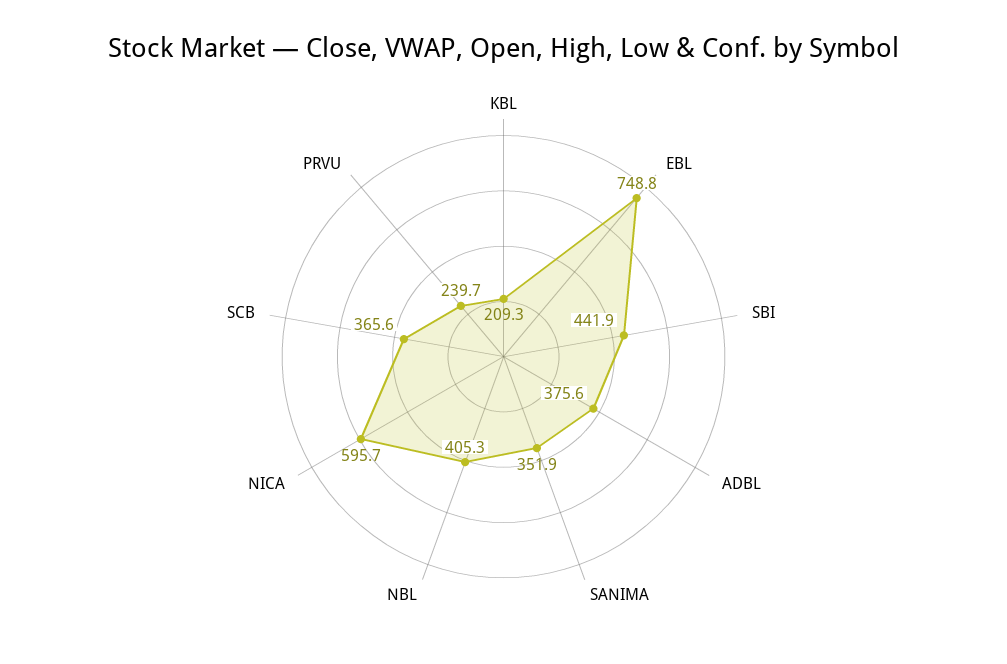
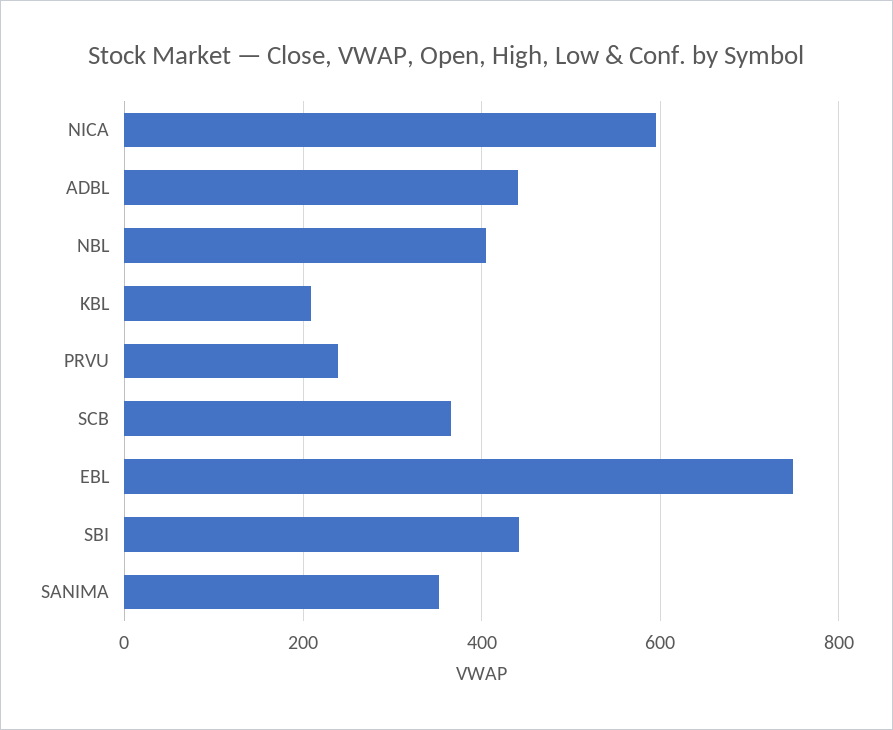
  {
    "KBL": 209.3,
    "EBL": 748.8,
    "SBI": 441.9,
-   "ADBL": 375.6,
+   "ADBL": 440,
    "SANIMA": 351.9,
    "NBL": 405.3,
    "NICA": 595.7,
    "SCB": 365.6,
    "PRVU": 239.7
  }

